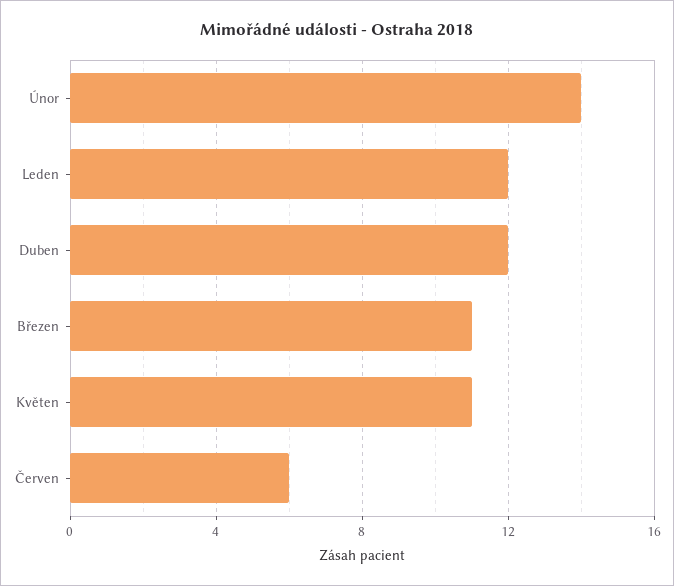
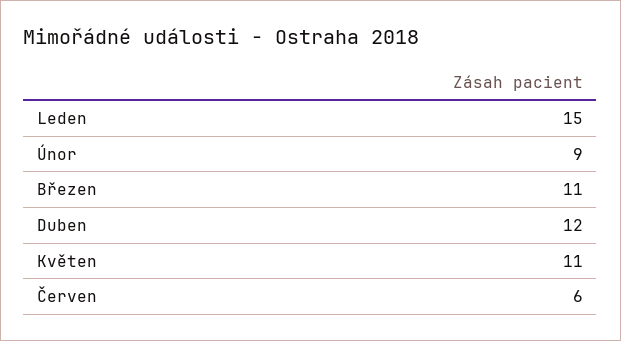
  {
-   "Únor": 14,
+   "Únor": 9,
-   "Leden": 12,
+   "Leden": 15,
    "Duben": 12,
    "Březen": 11,
    "Květen": 11,
    "Červen": 6
  }

